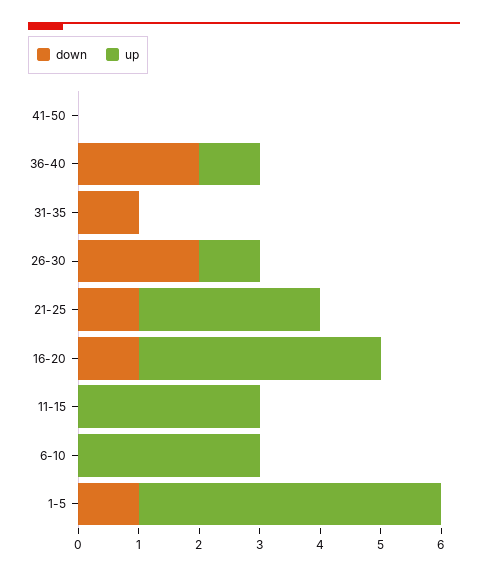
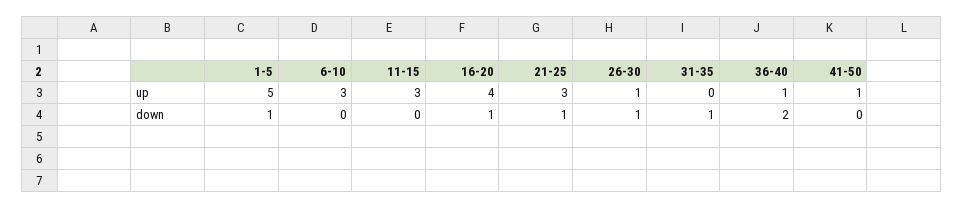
  {
    "down": {
      "41-50": 0,
      "36-40": 2,
      "31-35": 1,
-     "26-30": 2,
+     "26-30": 1,
      "21-25": 1,
      "16-20": 1,
      "11-15": 0,
      "6-10": 0,
      "1-5": 1
    },
    "up": {
-     "41-50": 0,
+     "41-50": 1,
      "36-40": 1,
      "31-35": 0,
      "26-30": 1,
      "21-25": 3,
      "16-20": 4,
      "11-15": 3,
      "6-10": 3,
      "1-5": 5
    }
  }

